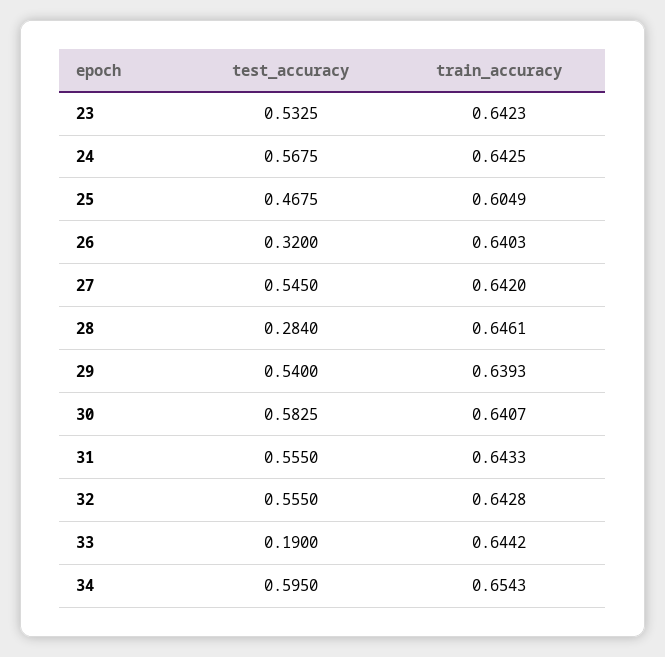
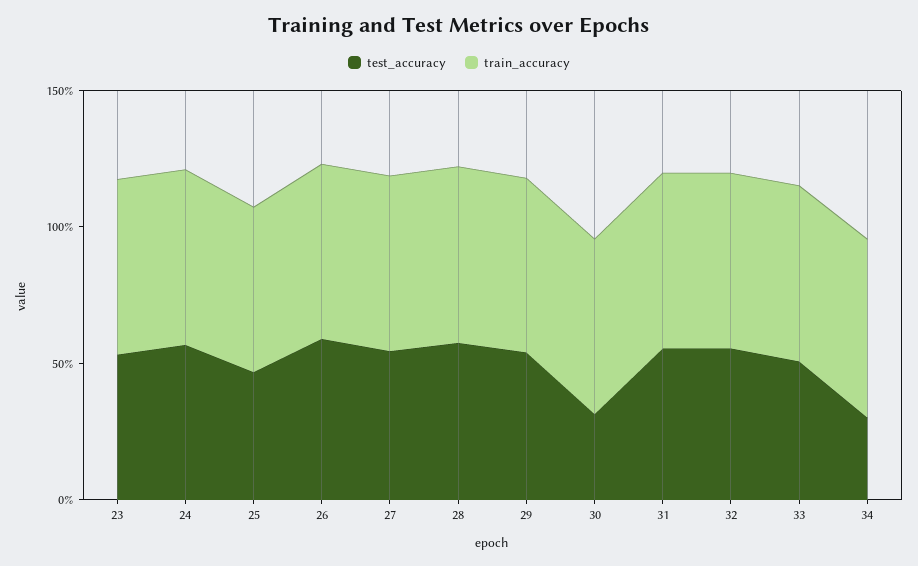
  {
    "test_accuracy": {
      "23": 0.5325,
      "24": 0.5675,
      "25": 0.4675,
-     "26": 0.32,
+     "26": 0.6,
      "27": 0.545,
-     "28": 0.284,
+     "28": 0.6,
      "29": 0.54,
-     "30": 0.5825,
+     "30": 0.3,
      "31": 0.555,
      "32": 0.555,
-     "33": 0.19,
+     "33": 0.5,
-     "34": 0.595
+     "34": 0.3
    },
    "train_accuracy": {
      "23": 0.6423,
      "24": 0.6425,
      "25": 0.6049,
      "26": 0.6403,
      "27": 0.642,
      "28": 0.6461,
      "29": 0.6393,
      "30": 0.6407,
      "31": 0.6433,
      "32": 0.6428,
      "33": 0.6442,
      "34": 0.6543
    }
  }

